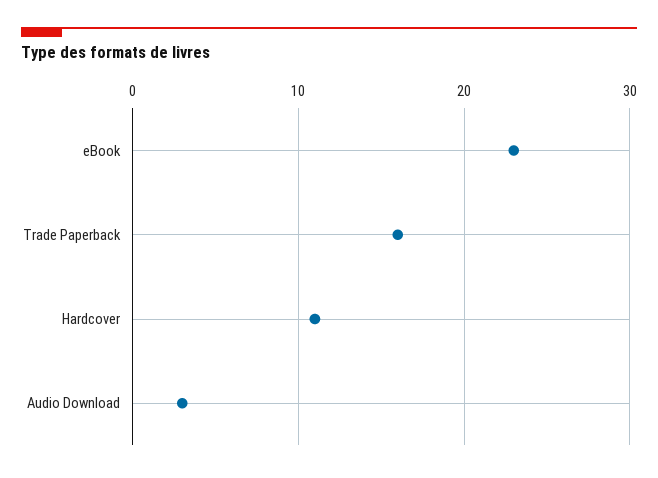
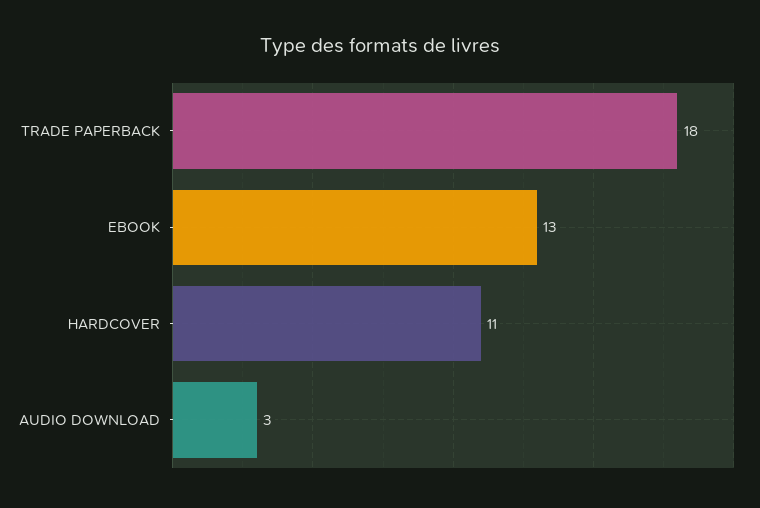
  {
-   "eBook": 23,
+   "eBook": 13,
-   "Trade Paperback": 16,
+   "Trade Paperback": 18,
    "Hardcover": 11,
    "Audio Download": 3
  }

